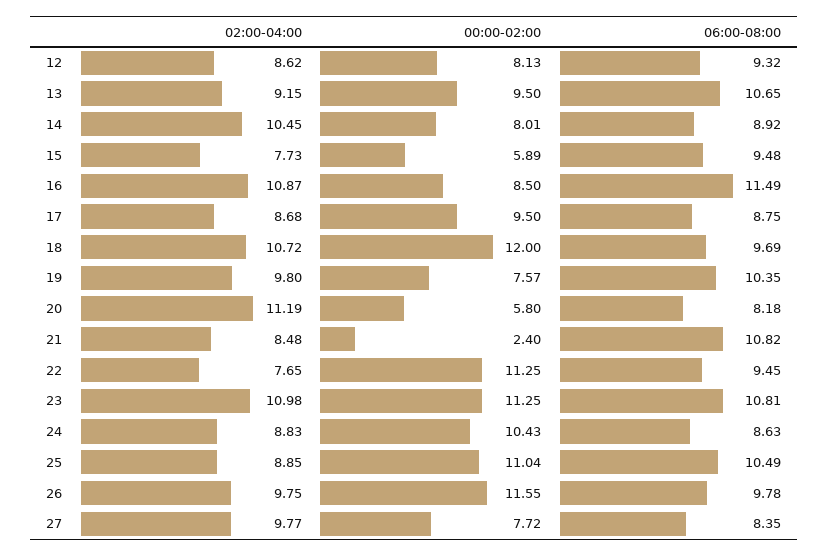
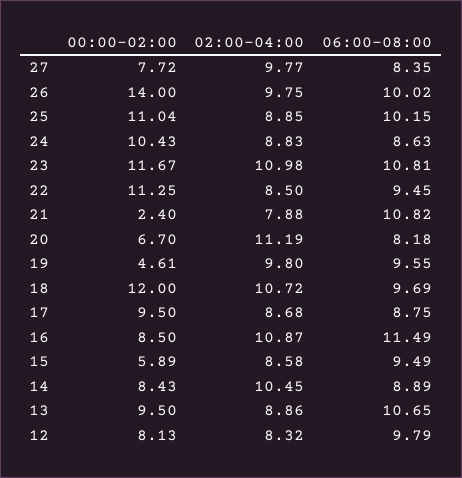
  {
    "02:00-04:00": {
-     "12": 8.62,
+     "12": 8.32,
-     "13": 9.15,
+     "13": 8.86,
      "14": 10.45,
-     "15": 7.73,
+     "15": 8.58,
      "16": 10.87,
      "17": 8.68,
      "18": 10.72,
      "19": 9.8,
      "20": 11.19,
-     "21": 8.48,
+     "21": 7.88,
-     "22": 7.65,
+     "22": 8.5,
      "23": 10.98,
      "24": 8.83,
      "25": 8.85,
      "26": 9.75,
      "27": 9.77
    },
    "00:00-02:00": {
      "12": 8.13,
      "13": 9.5,
-     "14": 8.01,
+     "14": 8.43,
      "15": 5.89,
      "16": 8.5,
      "17": 9.5,
      "18": 12,
-     "19": 7.57,
+     "19": 4.61,
-     "20": 5.8,
+     "20": 6.7,
      "21": 2.4,
      "22": 11.25,
-     "23": 11.25,
+     "23": 11.67,
      "24": 10.43,
      "25": 11.04,
-     "26": 11.55,
+     "26": 14,
      "27": 7.72
    },
    "06:00-08:00": {
-     "12": 9.32,
+     "12": 9.79,
      "13": 10.65,
-     "14": 8.92,
+     "14": 8.89,
-     "15": 9.48,
+     "15": 9.49,
      "16": 11.49,
      "17": 8.75,
      "18": 9.69,
-     "19": 10.35,
+     "19": 9.55,
      "20": 8.18,
      "21": 10.82,
      "22": 9.45,
      "23": 10.81,
      "24": 8.63,
-     "25": 10.49,
+     "25": 10.15,
-     "26": 9.78,
+     "26": 10.02,
      "27": 8.35
    }
  }

